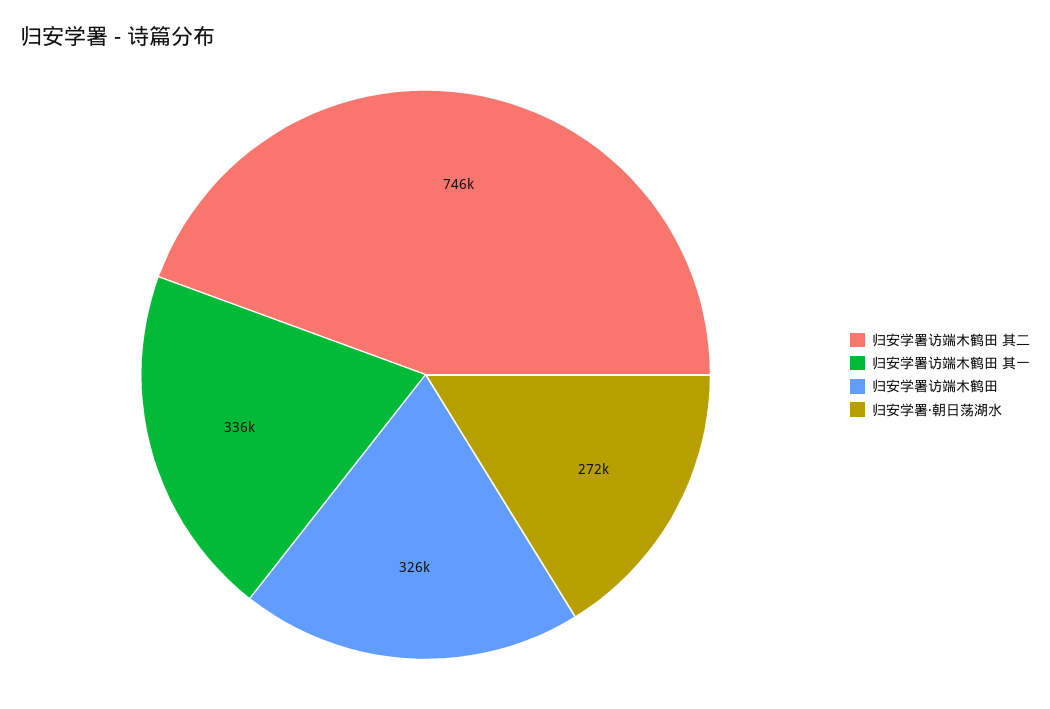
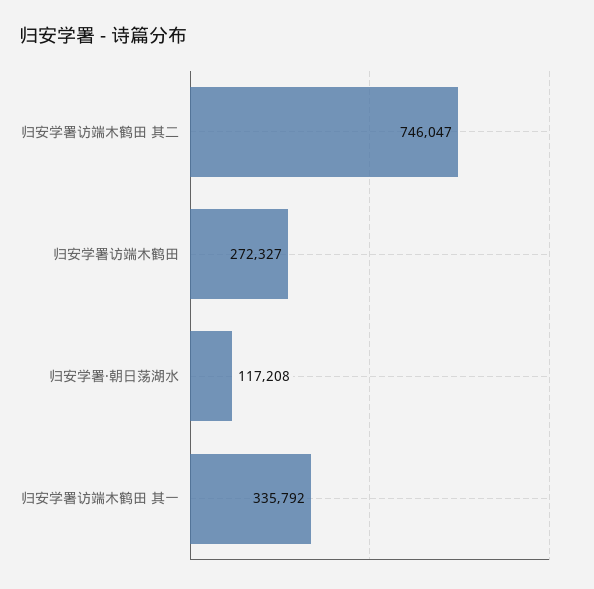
  {
    "归安学署访端木鹤田 其二": 746047,
    "归安学署访端木鹤田 其一": 335792,
-   "归安学署访端木鹤田": 326000,
+   "归安学署访端木鹤田": 272327,
-   "归安学署·朝日荡湖水": 272000
+   "归安学署·朝日荡湖水": 117208
  }

